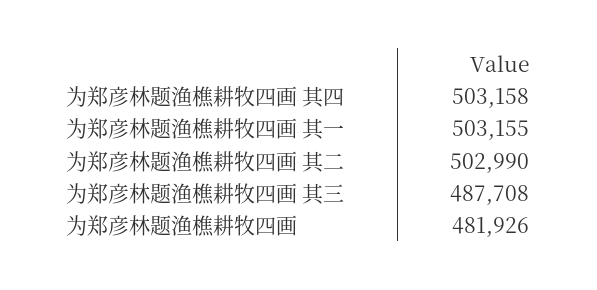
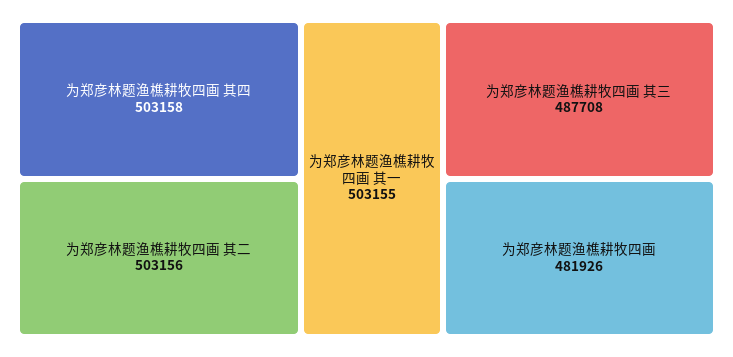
  {
    "为郑彦林题渔樵耕牧四画 其四": 503158,
    "为郑彦林题渔樵耕牧四画 其一": 503155,
-   "为郑彦林题渔樵耕牧四画 其二": 502990,
+   "为郑彦林题渔樵耕牧四画 其二": 503156,
    "为郑彦林题渔樵耕牧四画 其三": 487708,
    "为郑彦林题渔樵耕牧四画": 481926
  }

